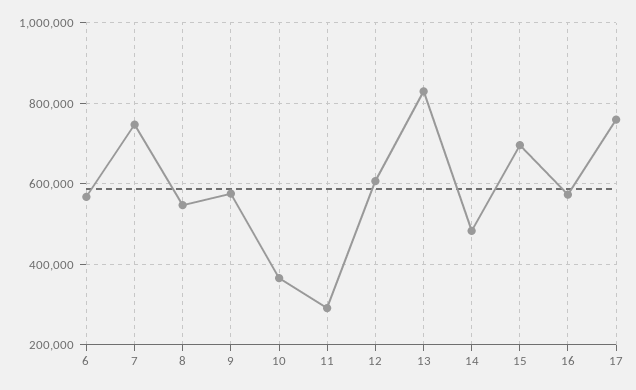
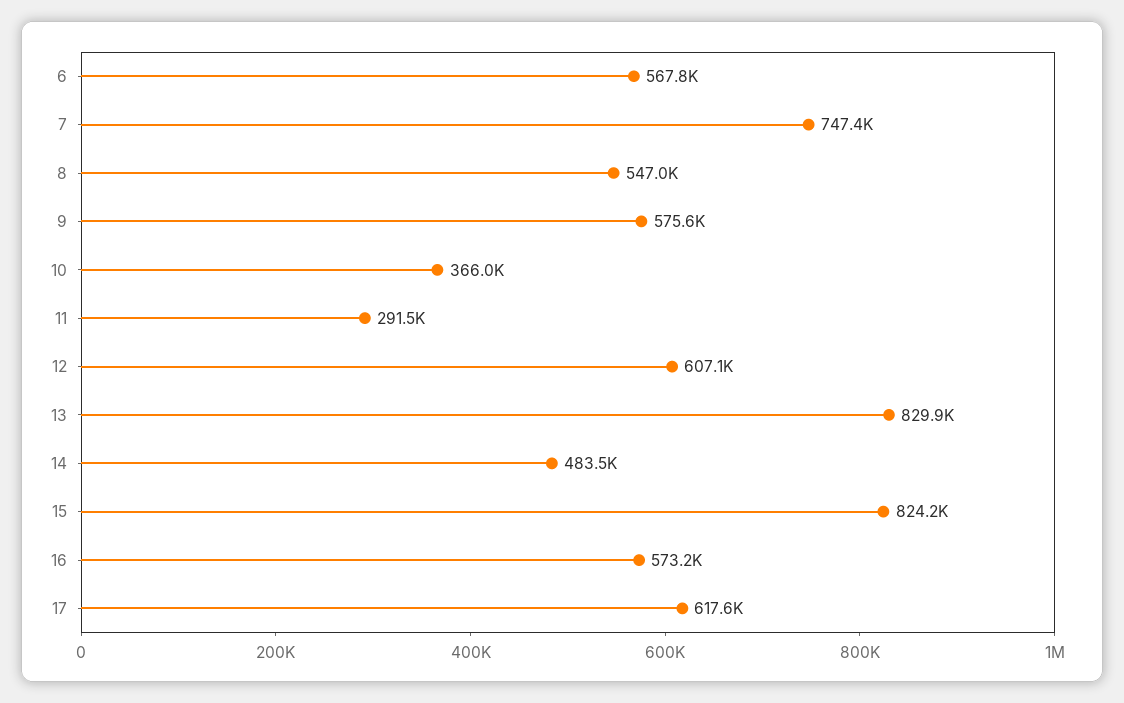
  {
    "6": 567800,
    "7": 747400,
    "8": 547000,
    "9": 575600,
    "10": 366000,
    "11": 291500,
    "12": 607100,
    "13": 829900,
    "14": 483500,
-   "15": 700000,
+   "15": 824200,
    "16": 573200,
-   "17": 760000
+   "17": 617600
  }

